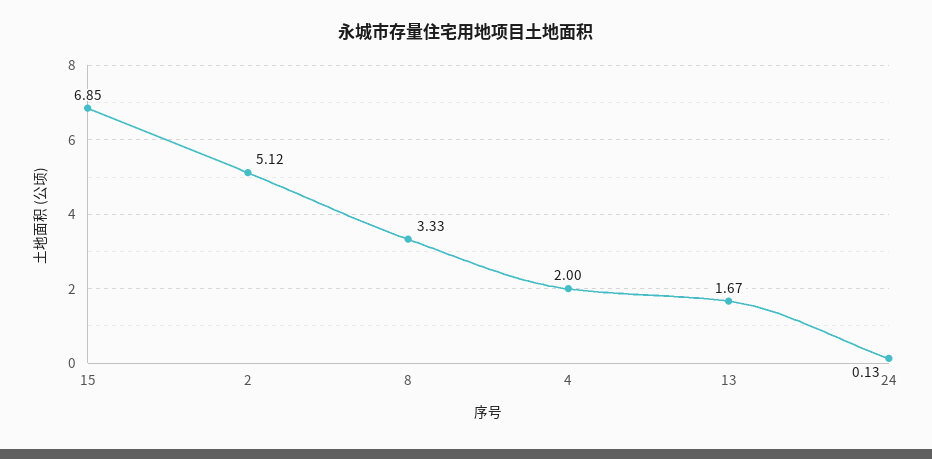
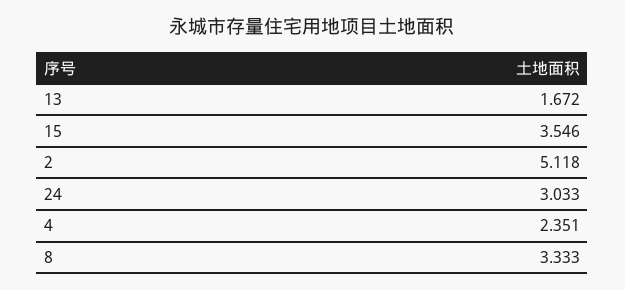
  {
-   "15": 6.85,
+   "15": 3.546,
    "2": 5.118,
    "8": 3.333,
-   "4": 2,
+   "4": 2.351,
    "13": 1.672,
-   "24": 0.13
+   "24": 3.033
  }

